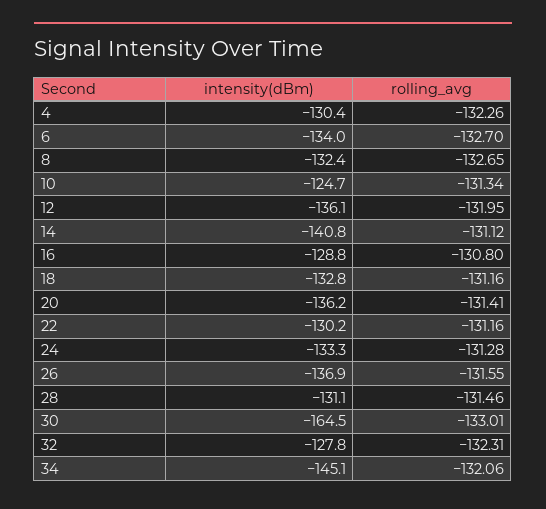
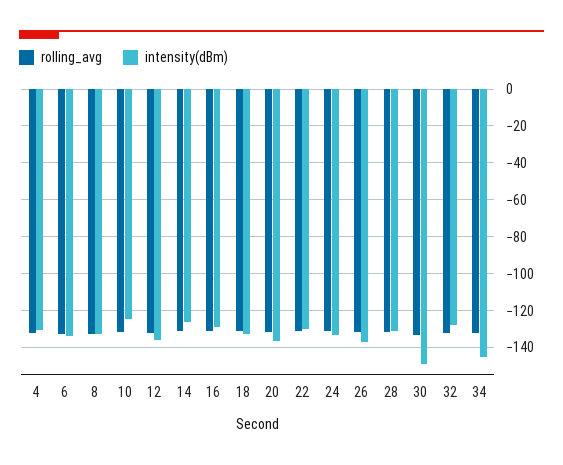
  {
    "intensity(dBm)": {
      "4": -130.4,
      "6": -134,
      "8": -132.4,
      "10": -124.7,
      "12": -136.1,
-     "14": -140.8,
+     "14": -125,
      "16": -128.8,
      "18": -132.8,
      "20": -136.2,
      "22": -130.2,
      "24": -133.3,
      "26": -136.9,
      "28": -131.1,
-     "30": -164.5,
+     "30": -150,
      "32": -127.8,
      "34": -145.1
    },
    "rolling_avg": {
      "4": -132.26,
      "6": -132.7,
      "8": -132.65,
      "10": -131.34,
      "12": -131.95,
      "14": -131.12,
      "16": -130.8,
      "18": -131.16,
      "20": -131.41,
      "22": -131.16,
      "24": -131.28,
      "26": -131.55,
      "28": -131.46,
      "30": -133.01,
      "32": -132.31,
      "34": -132.06
    }
  }

